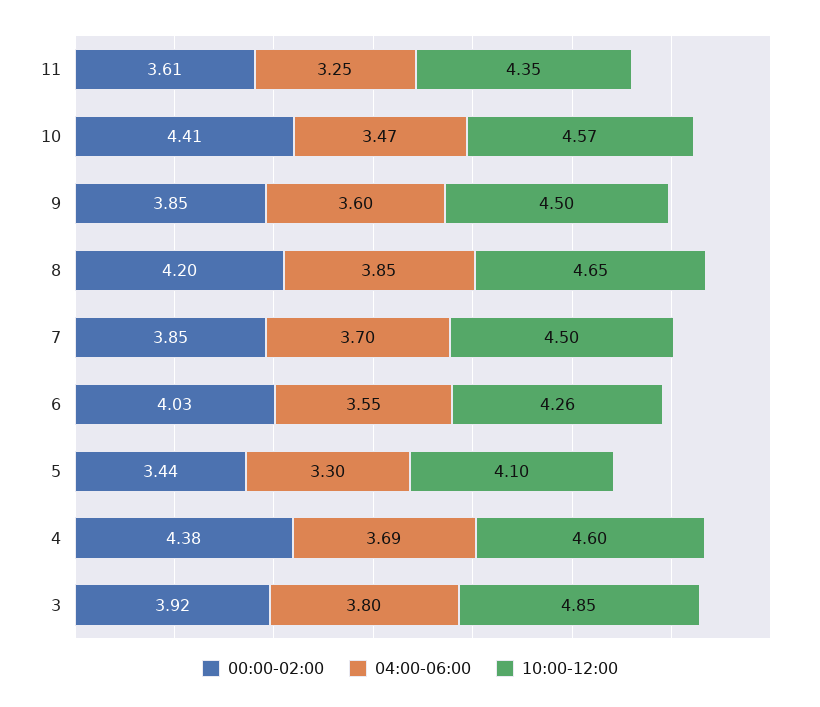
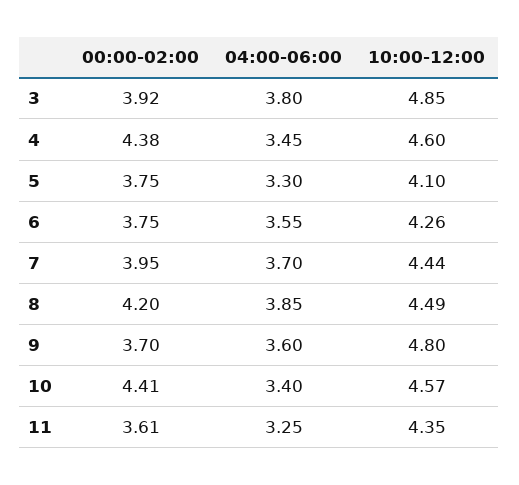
  {
    "00:00-02:00": {
      "11": 3.61,
      "10": 4.41,
-     "9": 3.85,
+     "9": 3.7,
      "8": 4.2,
-     "7": 3.85,
+     "7": 3.95,
-     "6": 4.03,
+     "6": 3.75,
-     "5": 3.44,
+     "5": 3.75,
      "4": 4.38,
      "3": 3.92
    },
    "04:00-06:00": {
      "11": 3.25,
-     "10": 3.47,
+     "10": 3.4,
      "9": 3.6,
      "8": 3.85,
      "7": 3.7,
      "6": 3.55,
      "5": 3.3,
-     "4": 3.69,
+     "4": 3.45,
      "3": 3.8
    },
    "10:00-12:00": {
      "11": 4.35,
      "10": 4.57,
-     "9": 4.5,
+     "9": 4.8,
-     "8": 4.65,
+     "8": 4.49,
-     "7": 4.5,
+     "7": 4.44,
      "6": 4.26,
      "5": 4.1,
      "4": 4.6,
      "3": 4.85
    }
  }

